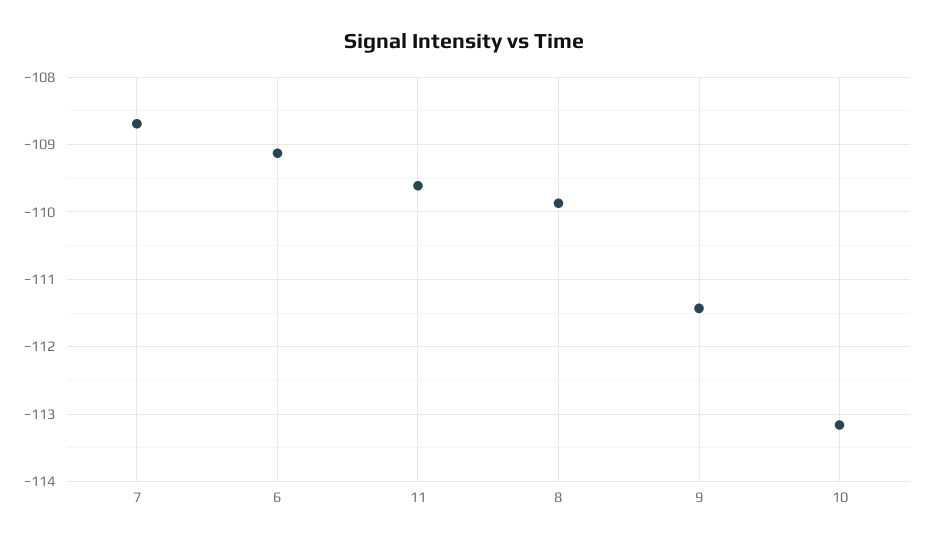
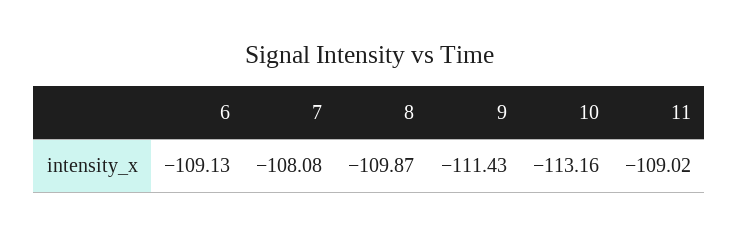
  {
-   "7": -108.7,
+   "7": -108.08,
    "6": -109.13,
-   "11": -109.6,
+   "11": -109.02,
    "8": -109.87,
    "9": -111.43,
    "10": -113.16
  }

